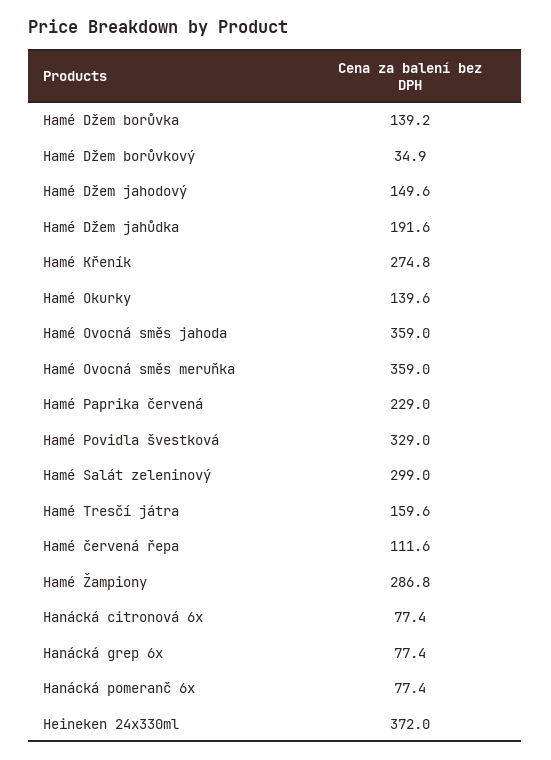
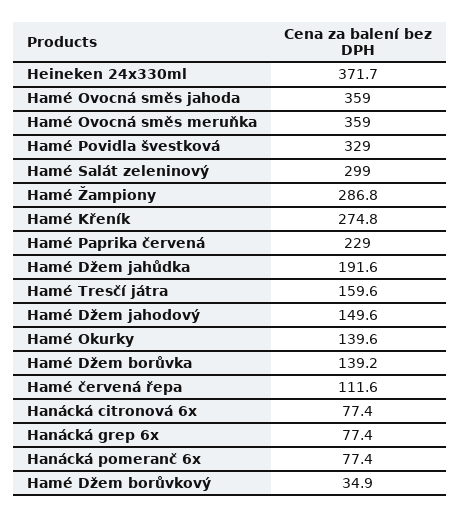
  {
    "Hamé Džem borůvka": 139.2,
    "Hamé Džem borůvkový": 34.9,
    "Hamé Džem jahodový": 149.6,
    "Hamé Džem jahůdka": 191.6,
    "Hamé Křeník": 274.8,
    "Hamé Okurky": 139.6,
    "Hamé Ovocná směs jahoda": 359,
    "Hamé Ovocná směs meruňka": 359,
    "Hamé Paprika červená": 229,
    "Hamé Povidla švestková": 329,
    "Hamé Salát zeleninový": 299,
    "Hamé Tresčí játra": 159.6,
    "Hamé červená řepa": 111.6,
    "Hamé Žampiony": 286.8,
    "Hanácká citronová 6x": 77.4,
    "Hanácká grep 6x": 77.4,
    "Hanácká pomeranč 6x": 77.4,
-   "Heineken 24x330ml": 372
+   "Heineken 24x330ml": 371.7
  }

